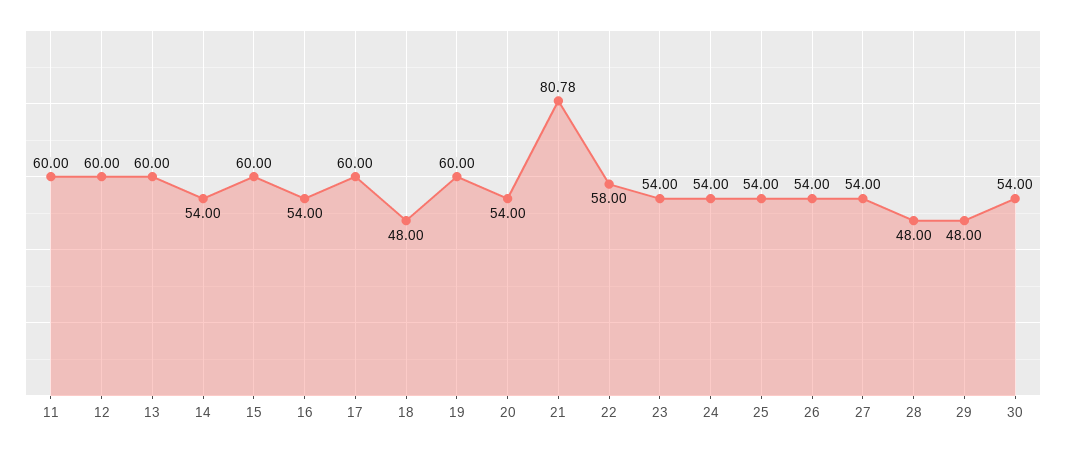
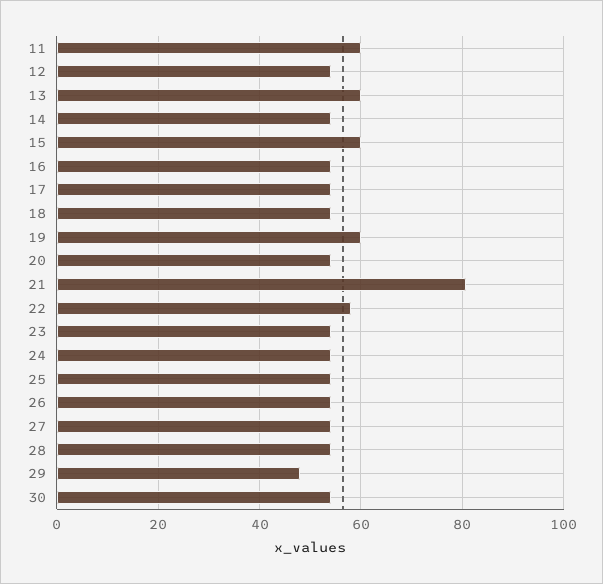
  {
    "11": 60,
-   "12": 60,
+   "12": 54,
    "13": 60,
    "14": 54,
    "15": 60,
    "16": 54,
-   "17": 60,
+   "17": 54,
-   "18": 48,
+   "18": 54,
    "19": 60,
    "20": 54,
    "21": 80.78,
    "22": 58,
    "23": 54,
    "24": 54,
    "25": 54,
    "26": 54,
    "27": 54,
-   "28": 48,
+   "28": 54,
    "29": 48,
    "30": 54
  }

